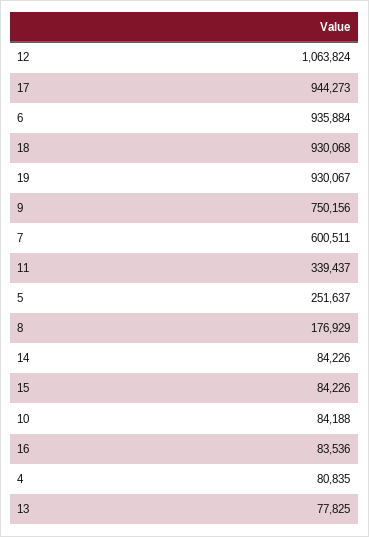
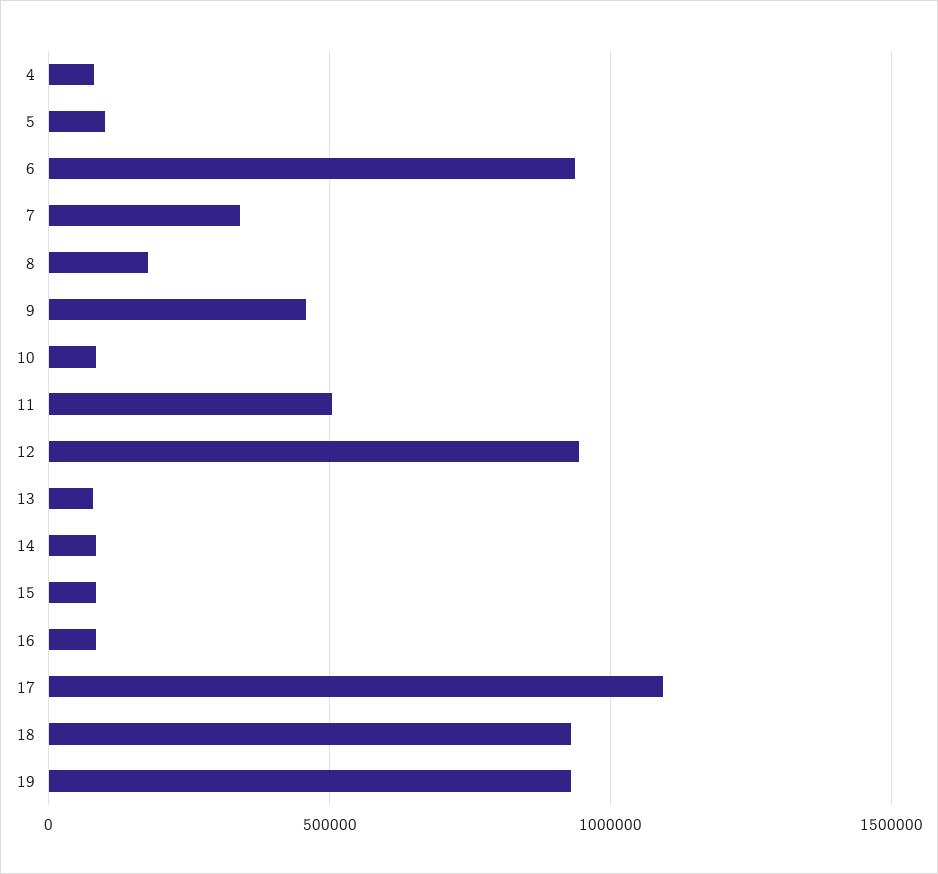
  {
-   "12": 1063824,
+   "12": 950000,
-   "17": 944273,
+   "17": 1100000,
    "6": 935884,
    "18": 930068,
    "19": 930067,
-   "9": 750156,
+   "9": 450000,
-   "7": 600511,
+   "7": 350000,
-   "11": 339437,
+   "11": 500000,
-   "5": 251637,
+   "5": 100000,
    "8": 176929,
    "14": 84226,
    "15": 84226,
    "10": 84188,
    "16": 83536,
    "4": 80835,
    "13": 77825
  }

